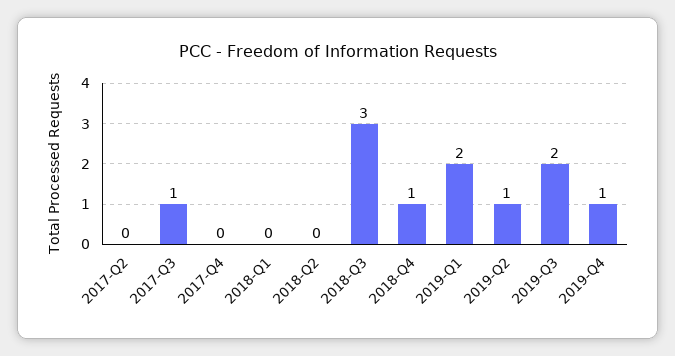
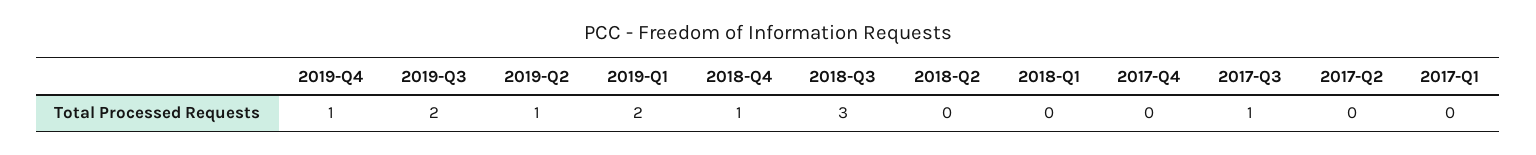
  {
    "2017-Q2": 0,
    "2017-Q3": 1,
    "2017-Q4": 0,
    "2018-Q1": 0,
    "2018-Q2": 0,
    "2018-Q3": 3,
    "2018-Q4": 1,
    "2019-Q1": 2,
    "2019-Q2": 1,
    "2019-Q3": 2,
-   "2019-Q4": 1
+   "2019-Q4": 1,
+   "2017-Q1": 0
  }

